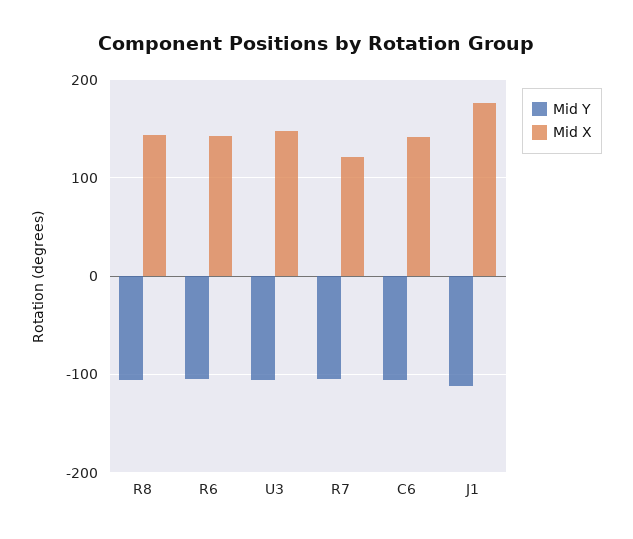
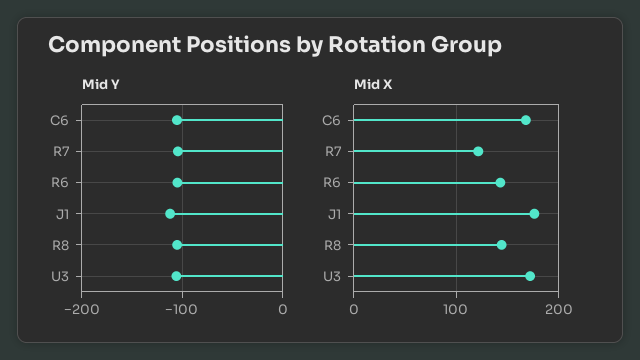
  {
    "Mid Y": {
      "R8": -110,
      "R6": -100,
      "U3": -110,
      "R7": -100,
      "C6": -110,
      "J1": -110
    },
    "Mid X": {
      "R8": 140,
      "R6": 140,
-     "U3": 150,
+     "U3": 170,
      "R7": 120,
-     "C6": 140,
+     "C6": 170,
      "J1": 180
    }
  }

